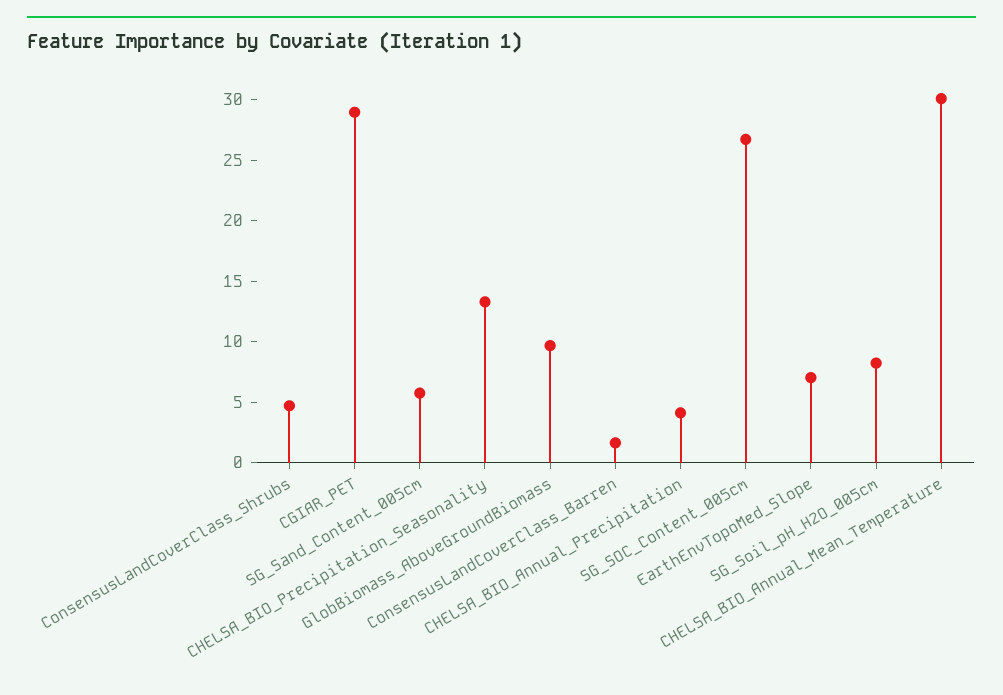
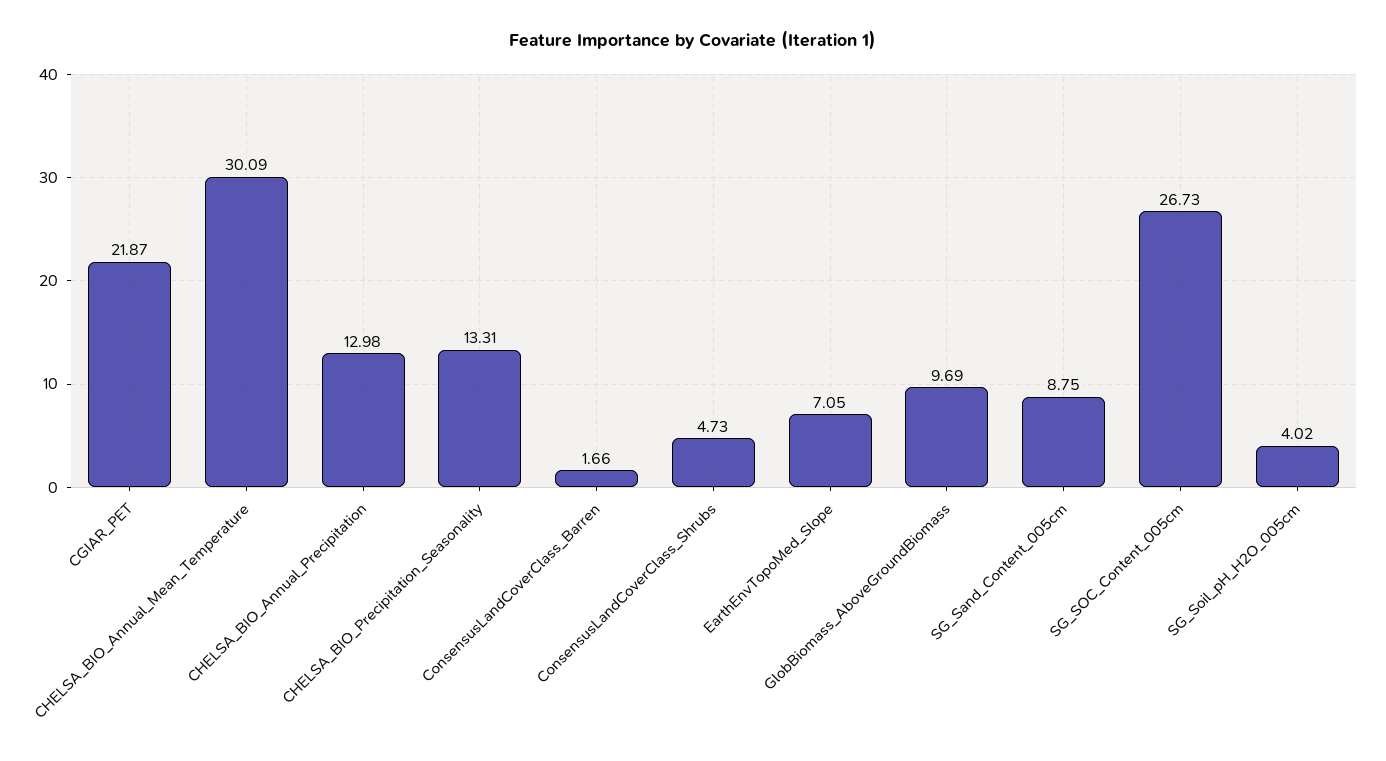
  {
    "ConsensusLandCoverClass_Shrubs": 4.73,
-   "CGIAR_PET": 29,
+   "CGIAR_PET": 21.87,
-   "SG_Sand_Content_005cm": 6,
+   "SG_Sand_Content_005cm": 8.75,
    "CHELSA_BIO_Precipitation_Seasonality": 13.31,
    "GlobBiomass_AboveGroundBiomass": 9.69,
    "ConsensusLandCoverClass_Barren": 1.66,
-   "CHELSA_BIO_Annual_Precipitation": 4,
+   "CHELSA_BIO_Annual_Precipitation": 12.98,
    "SG_SOC_Content_005cm": 26.73,
    "EarthEnvTopoMed_Slope": 7.05,
-   "SG_Soil_pH_H2O_005cm": 8,
+   "SG_Soil_pH_H2O_005cm": 4.02,
    "CHELSA_BIO_Annual_Mean_Temperature": 30.09
  }

